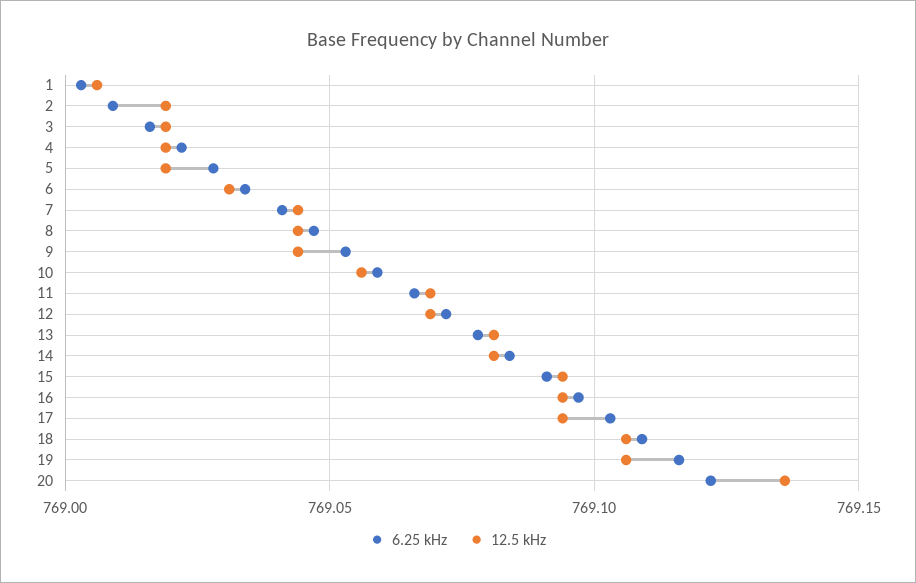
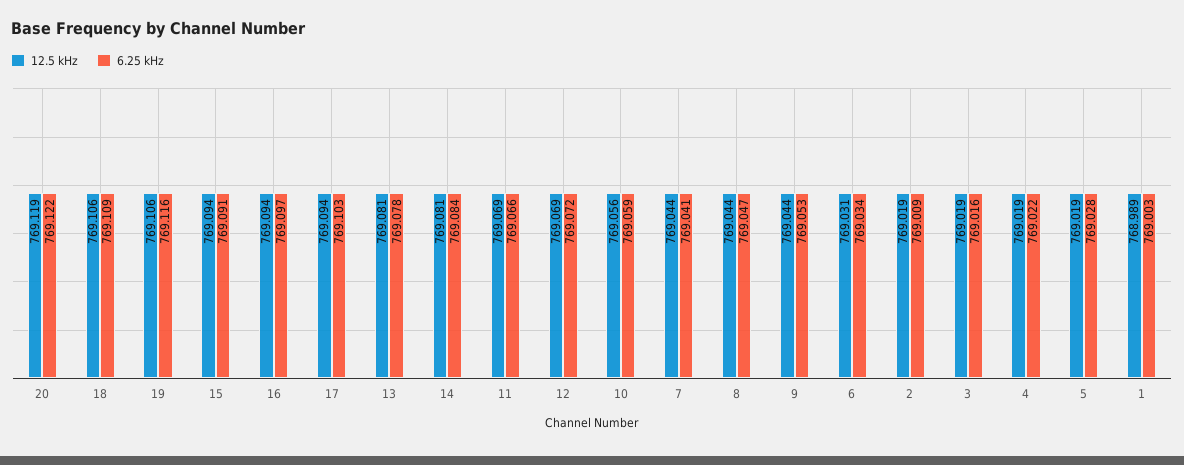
  {
    "6.25 kHz": {
      "1": 769.003,
      "2": 769.009,
      "3": 769.016,
      "4": 769.022,
      "5": 769.028,
      "6": 769.034,
      "7": 769.041,
      "8": 769.047,
      "9": 769.053,
      "10": 769.059,
      "11": 769.066,
      "12": 769.072,
      "13": 769.078,
      "14": 769.084,
      "15": 769.091,
      "16": 769.097,
      "17": 769.103,
      "18": 769.109,
      "19": 769.116,
      "20": 769.122
    },
    "12.5 kHz": {
-     "1": 769.005,
+     "1": 768.989,
      "2": 769.019,
      "3": 769.019,
      "4": 769.019,
      "5": 769.019,
      "6": 769.031,
      "7": 769.044,
      "8": 769.044,
      "9": 769.044,
      "10": 769.056,
      "11": 769.069,
      "12": 769.069,
      "13": 769.081,
      "14": 769.081,
      "15": 769.094,
      "16": 769.094,
      "17": 769.094,
      "18": 769.106,
      "19": 769.106,
-     "20": 769.135
+     "20": 769.119
    }
  }

